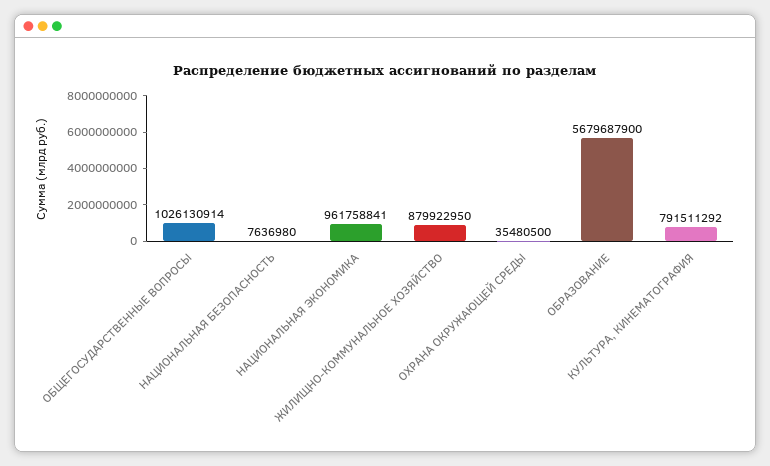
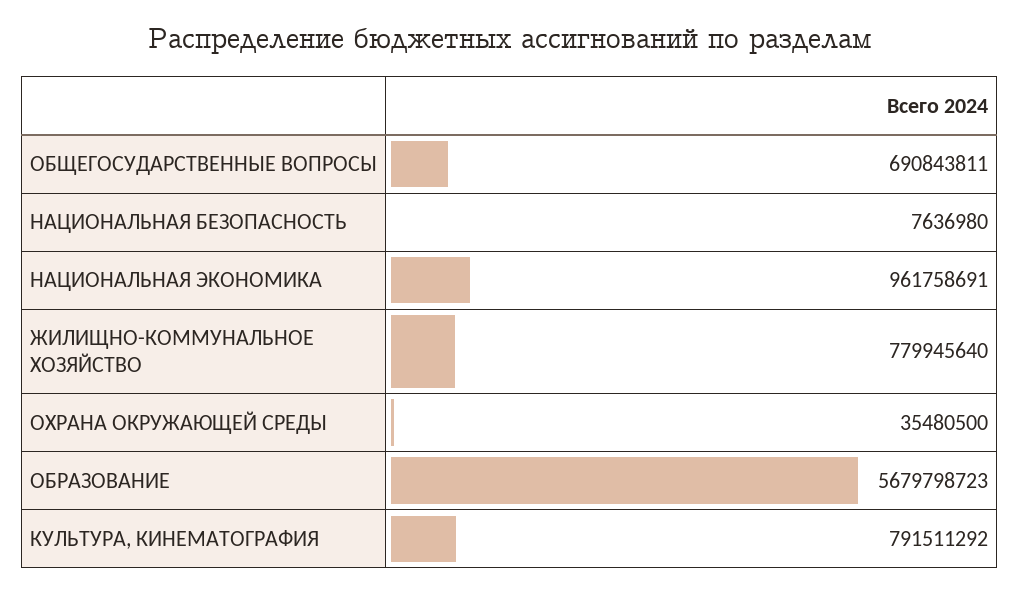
  {
-   "ОБЩЕГОСУДАРСТВЕННЫЕ ВОПРОСЫ": 1026130914,
+   "ОБЩЕГОСУДАРСТВЕННЫЕ ВОПРОСЫ": 690843811,
    "НАЦИОНАЛЬНАЯ БЕЗОПАСНОСТЬ": 7636980,
-   "НАЦИОНАЛЬНАЯ ЭКОНОМИКА": 961758841,
+   "НАЦИОНАЛЬНАЯ ЭКОНОМИКА": 961758691,
-   "ЖИЛИЩНО-КОММУНАЛЬНОЕ ХОЗЯЙСТВО": 879922950,
+   "ЖИЛИЩНО-КОММУНАЛЬНОЕ ХОЗЯЙСТВО": 779945640,
    "ОХРАНА ОКРУЖАЮЩЕЙ СРЕДЫ": 35480500,
-   "ОБРАЗОВАНИЕ": 5679687900,
+   "ОБРАЗОВАНИЕ": 5679798723,
    "КУЛЬТУРА, КИНЕМАТОГРАФИЯ": 791511292
  }

